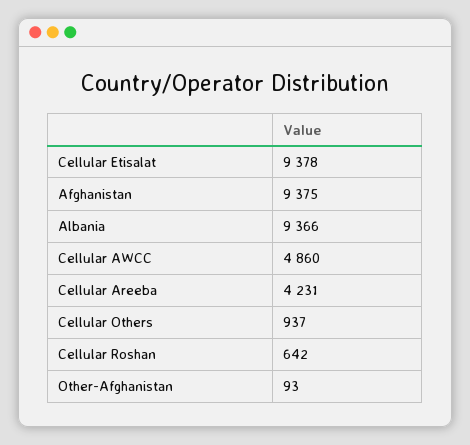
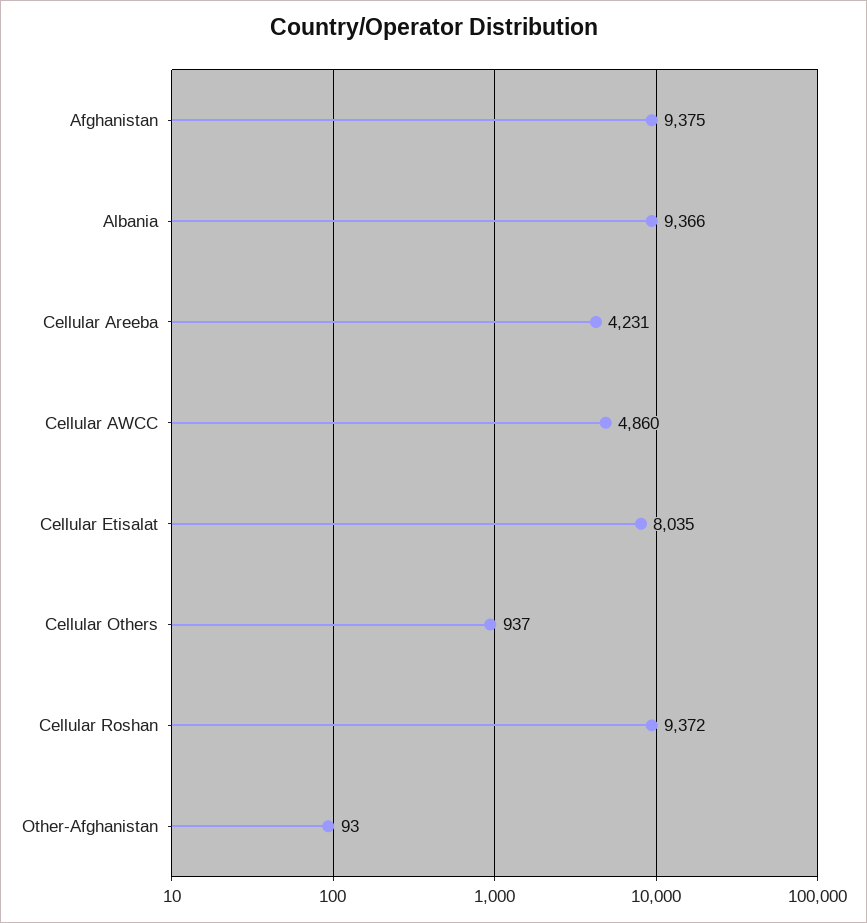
  {
-   "Cellular Etisalat": 9378,
+   "Cellular Etisalat": 8035,
    "Afghanistan": 9375,
    "Albania": 9366,
    "Cellular AWCC": 4860,
    "Cellular Areeba": 4231,
    "Cellular Others": 937,
-   "Cellular Roshan": 642,
+   "Cellular Roshan": 9372,
    "Other-Afghanistan": 93
  }

